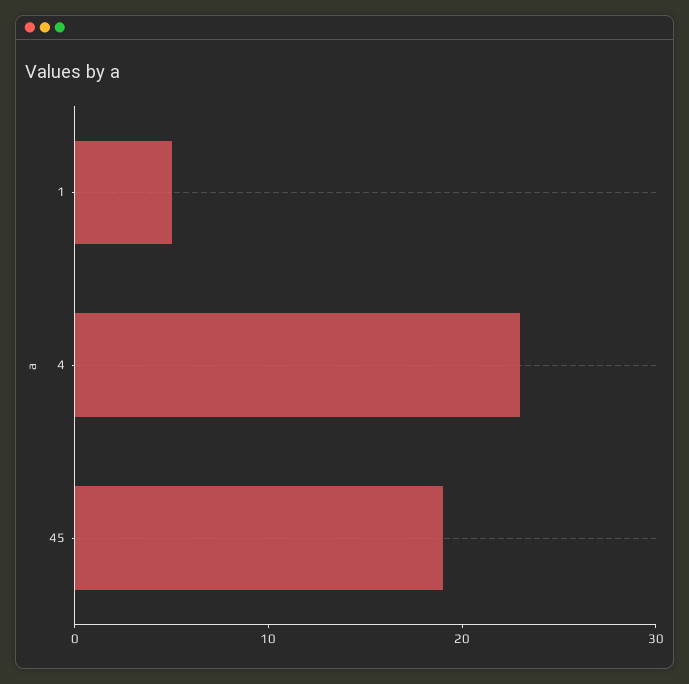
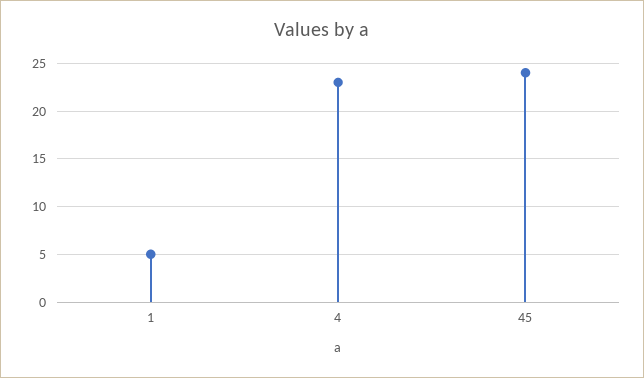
  {
    "1": 5,
    "4": 23,
-   "45": 19
+   "45": 24
  }

